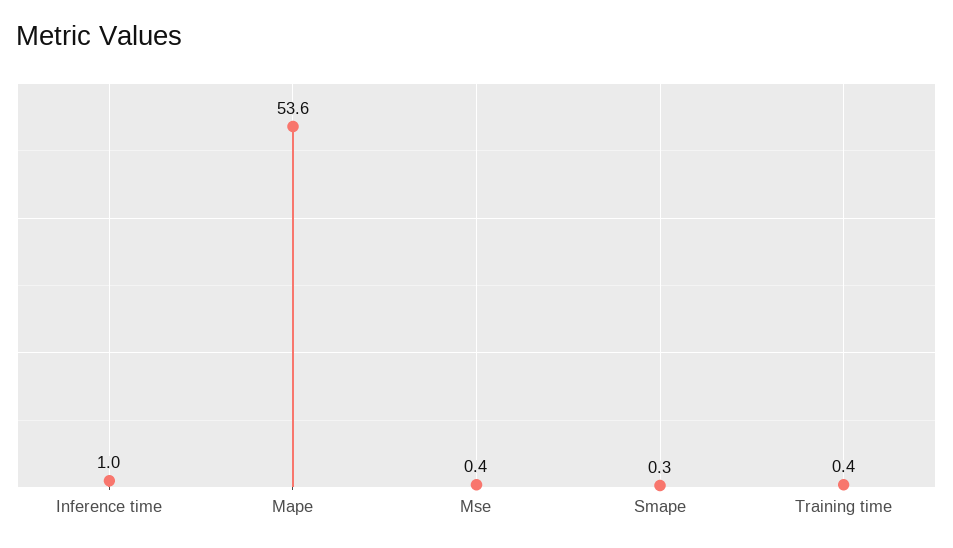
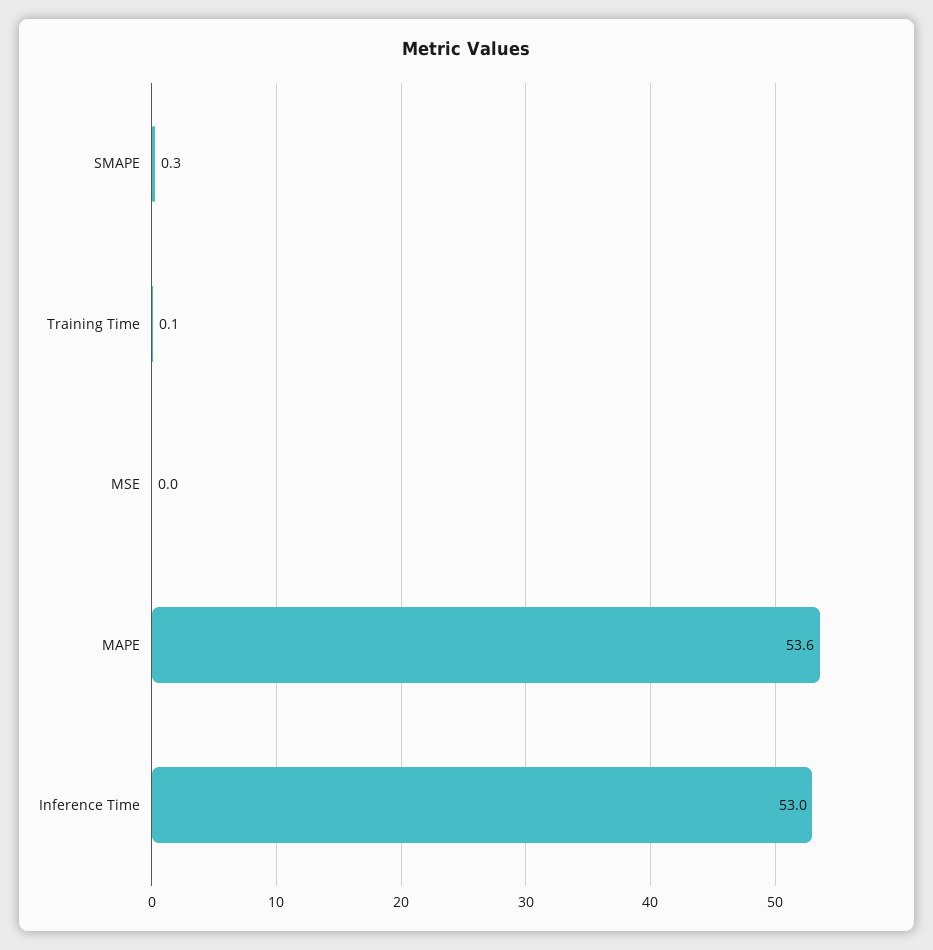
  {
-   "Inference time": 1,
+   "Inference time": 53,
    "Mape": 53.6,
-   "Mse": 0.4,
+   "Mse": 0,
    "Smape": 0.3,
-   "Training time": 0.4
+   "Training time": 0.1
  }

